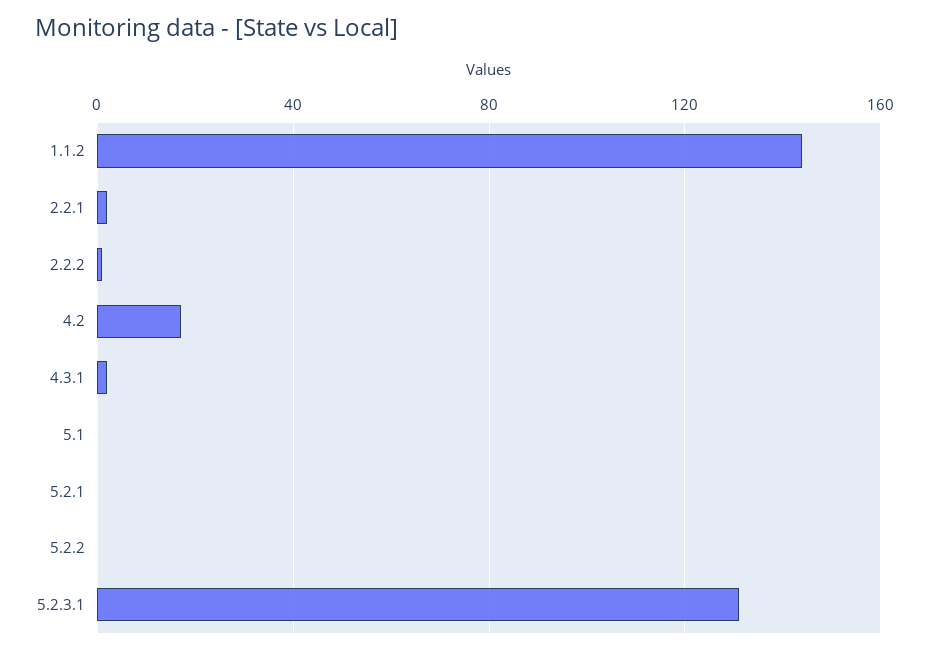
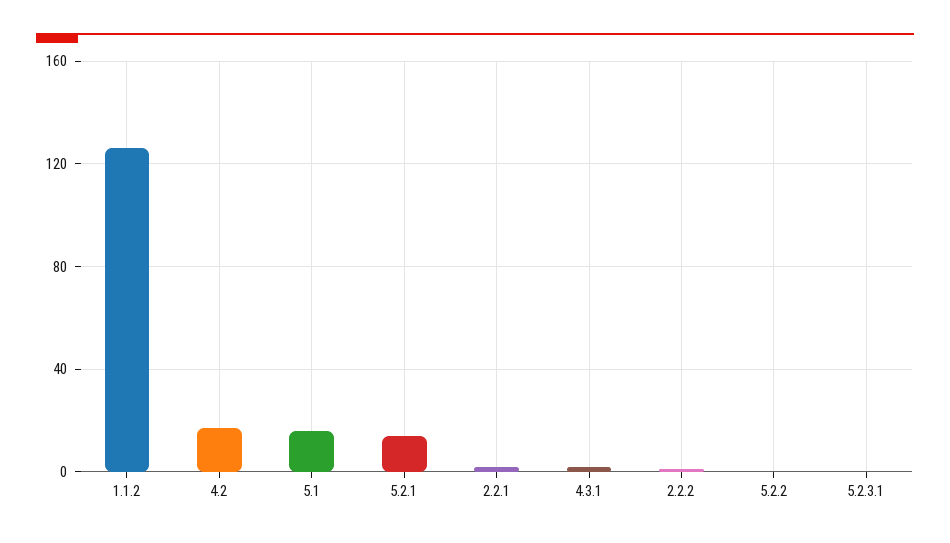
  {
-   "1.1.2": 145,
+   "1.1.2": 125,
    "2.2.1": 0,
    "2.2.2": 0,
    "4.2": 15,
    "4.3.1": 0,
-   "5.1": 0,
+   "5.1": 15,
-   "5.2.1": 0,
+   "5.2.1": 15,
    "5.2.2": 0,
-   "5.2.3.1": 130
+   "5.2.3.1": 0
  }

